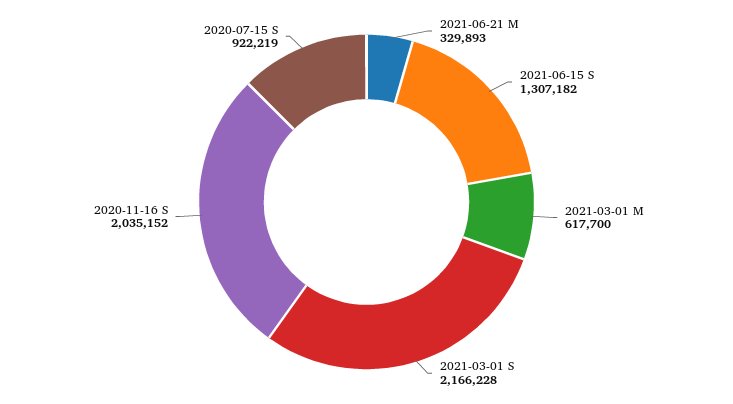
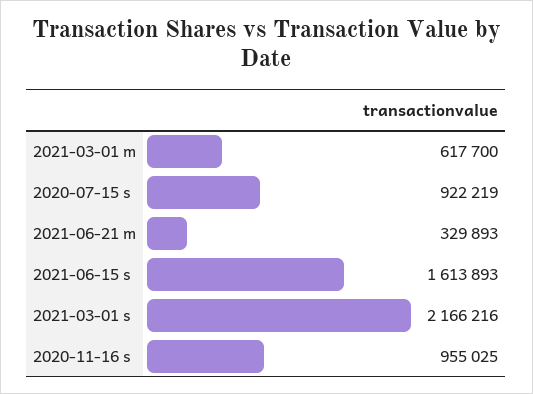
  {
    "2021-06-21 M": 329893,
-   "2021-06-15 S": 1307182,
+   "2021-06-15 S": 1613893,
    "2021-03-01 M": 617700,
-   "2021-03-01 S": 2166228,
+   "2021-03-01 S": 2166216,
-   "2020-11-16 S": 2035152,
+   "2020-11-16 S": 955025,
    "2020-07-15 S": 922219
  }

